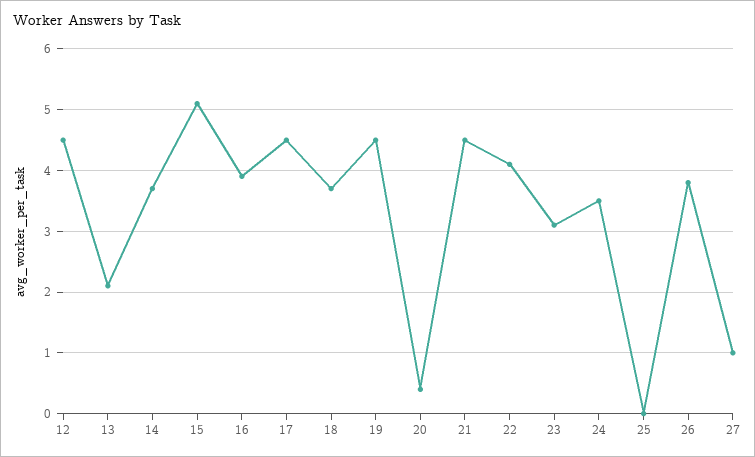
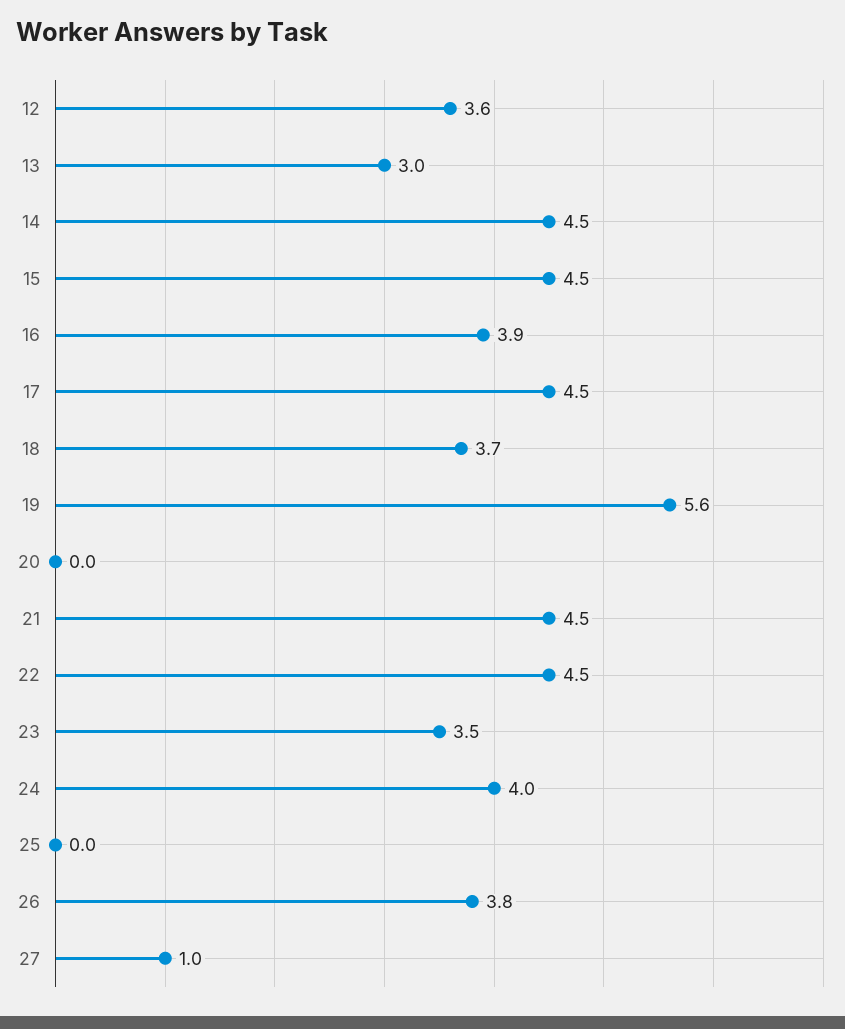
  {
-   "12": 4.5,
+   "12": 3.6,
-   "13": 2.1,
+   "13": 3,
-   "14": 3.7,
+   "14": 4.5,
-   "15": 5.1,
+   "15": 4.5,
    "16": 3.9,
    "17": 4.5,
    "18": 3.7,
-   "19": 4.5,
+   "19": 5.6,
-   "20": 0.4,
+   "20": 0,
    "21": 4.5,
-   "22": 4.1,
+   "22": 4.5,
-   "23": 3.1,
+   "23": 3.5,
-   "24": 3.5,
+   "24": 4,
    "25": 0,
    "26": 3.8,
    "27": 1
  }

